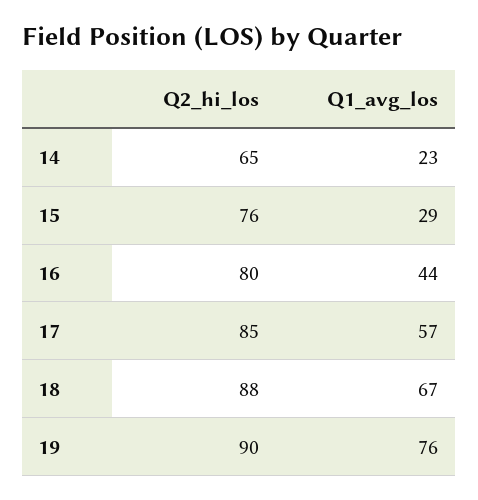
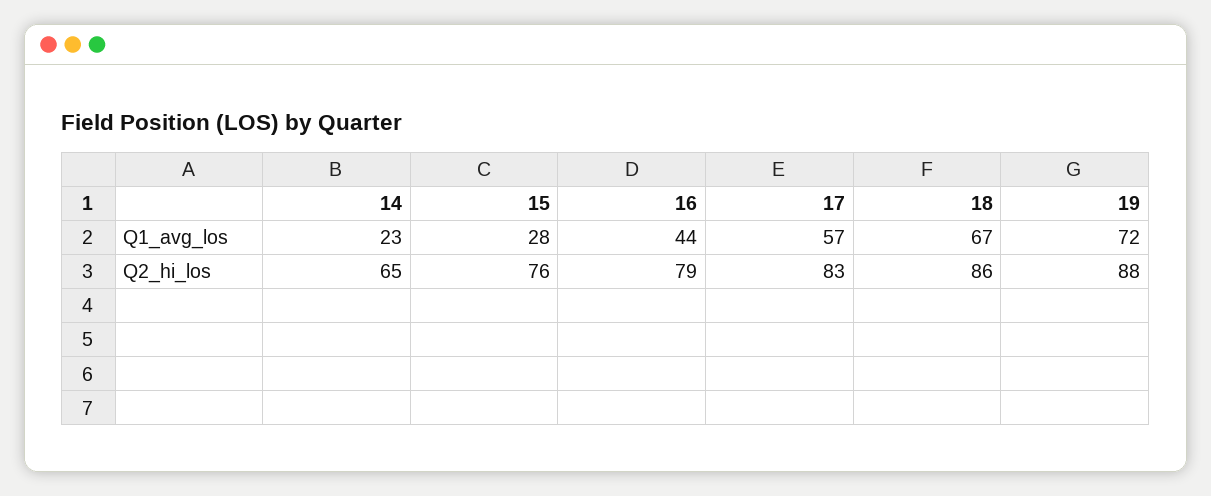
  {
    "Q2_hi_los": {
      "14": 65,
      "15": 76,
-     "16": 80,
+     "16": 79,
-     "17": 85,
+     "17": 83,
-     "18": 88,
+     "18": 86,
-     "19": 90
+     "19": 88
    },
    "Q1_avg_los": {
      "14": 23,
-     "15": 29,
+     "15": 28,
      "16": 44,
      "17": 57,
      "18": 67,
-     "19": 76
+     "19": 72
    }
  }

